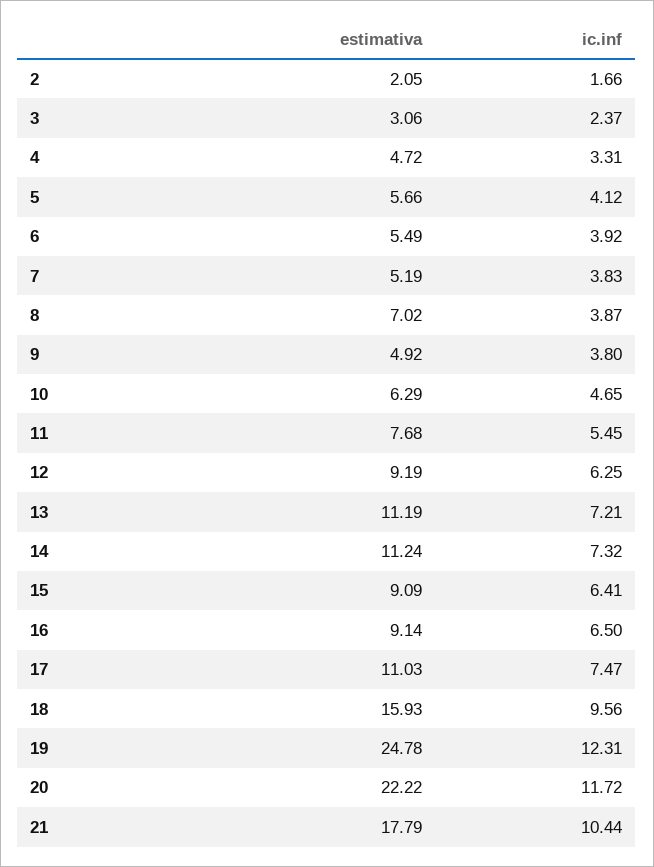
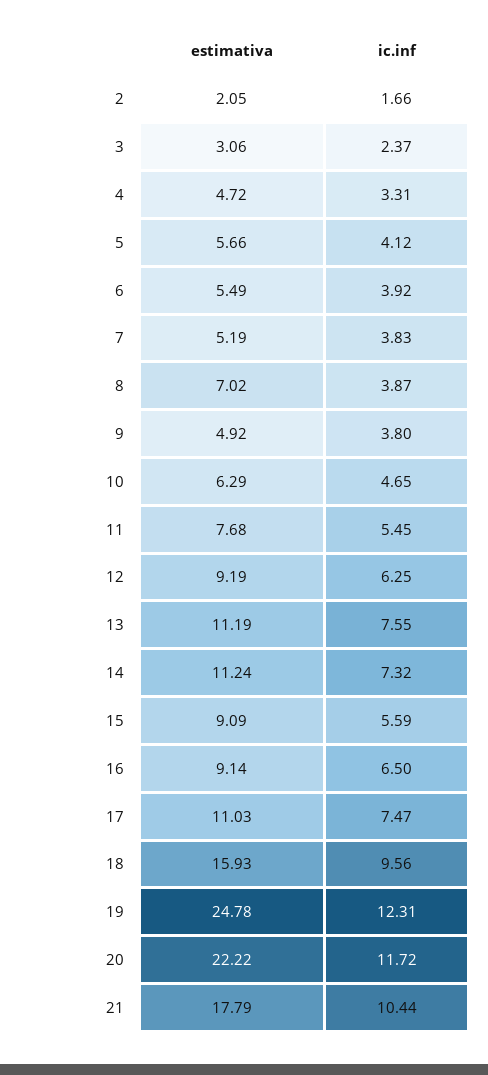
  {
    "estimativa": {
      "2": 2.05,
      "3": 3.06,
      "4": 4.72,
      "5": 5.66,
      "6": 5.49,
      "7": 5.19,
      "8": 7.02,
      "9": 4.92,
      "10": 6.29,
      "11": 7.68,
      "12": 9.19,
      "13": 11.19,
      "14": 11.24,
      "15": 9.09,
      "16": 9.14,
      "17": 11.03,
      "18": 15.93,
      "19": 24.78,
      "20": 22.22,
      "21": 17.79
    },
    "ic.inf": {
      "2": 1.66,
      "3": 2.37,
      "4": 3.31,
      "5": 4.12,
      "6": 3.92,
      "7": 3.83,
      "8": 3.87,
      "9": 3.8,
      "10": 4.65,
      "11": 5.45,
      "12": 6.25,
-     "13": 7.21,
+     "13": 7.55,
      "14": 7.32,
-     "15": 6.41,
+     "15": 5.59,
      "16": 6.5,
      "17": 7.47,
      "18": 9.56,
      "19": 12.31,
      "20": 11.72,
      "21": 10.44
    }
  }

